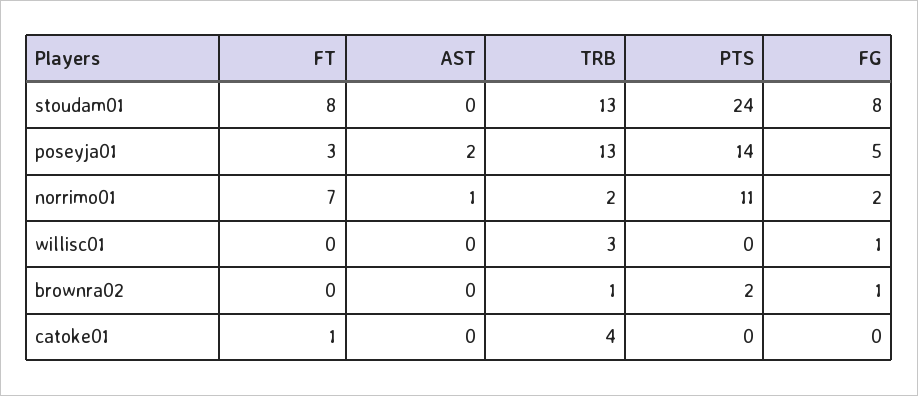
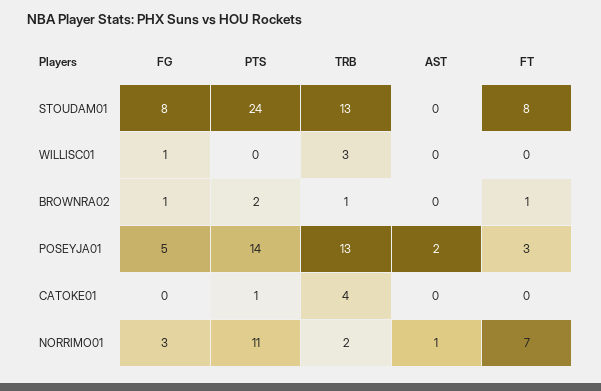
  {
    "FT": {
      "stoudam01": 8,
      "poseyja01": 3,
      "norrimo01": 7,
      "willisc01": 0,
-     "brownra02": 0,
+     "brownra02": 1,
-     "catoke01": 1
+     "catoke01": 0
    },
    "AST": {
      "stoudam01": 0,
      "poseyja01": 2,
      "norrimo01": 1,
      "willisc01": 0,
      "brownra02": 0,
      "catoke01": 0
    },
    "TRB": {
      "stoudam01": 13,
      "poseyja01": 13,
      "norrimo01": 2,
      "willisc01": 3,
      "brownra02": 1,
      "catoke01": 4
    },
    "PTS": {
      "stoudam01": 24,
      "poseyja01": 14,
      "norrimo01": 11,
      "willisc01": 0,
      "brownra02": 2,
-     "catoke01": 0
+     "catoke01": 1
    },
    "FG": {
      "stoudam01": 8,
      "poseyja01": 5,
-     "norrimo01": 2,
+     "norrimo01": 3,
      "willisc01": 1,
      "brownra02": 1,
      "catoke01": 0
    }
  }

